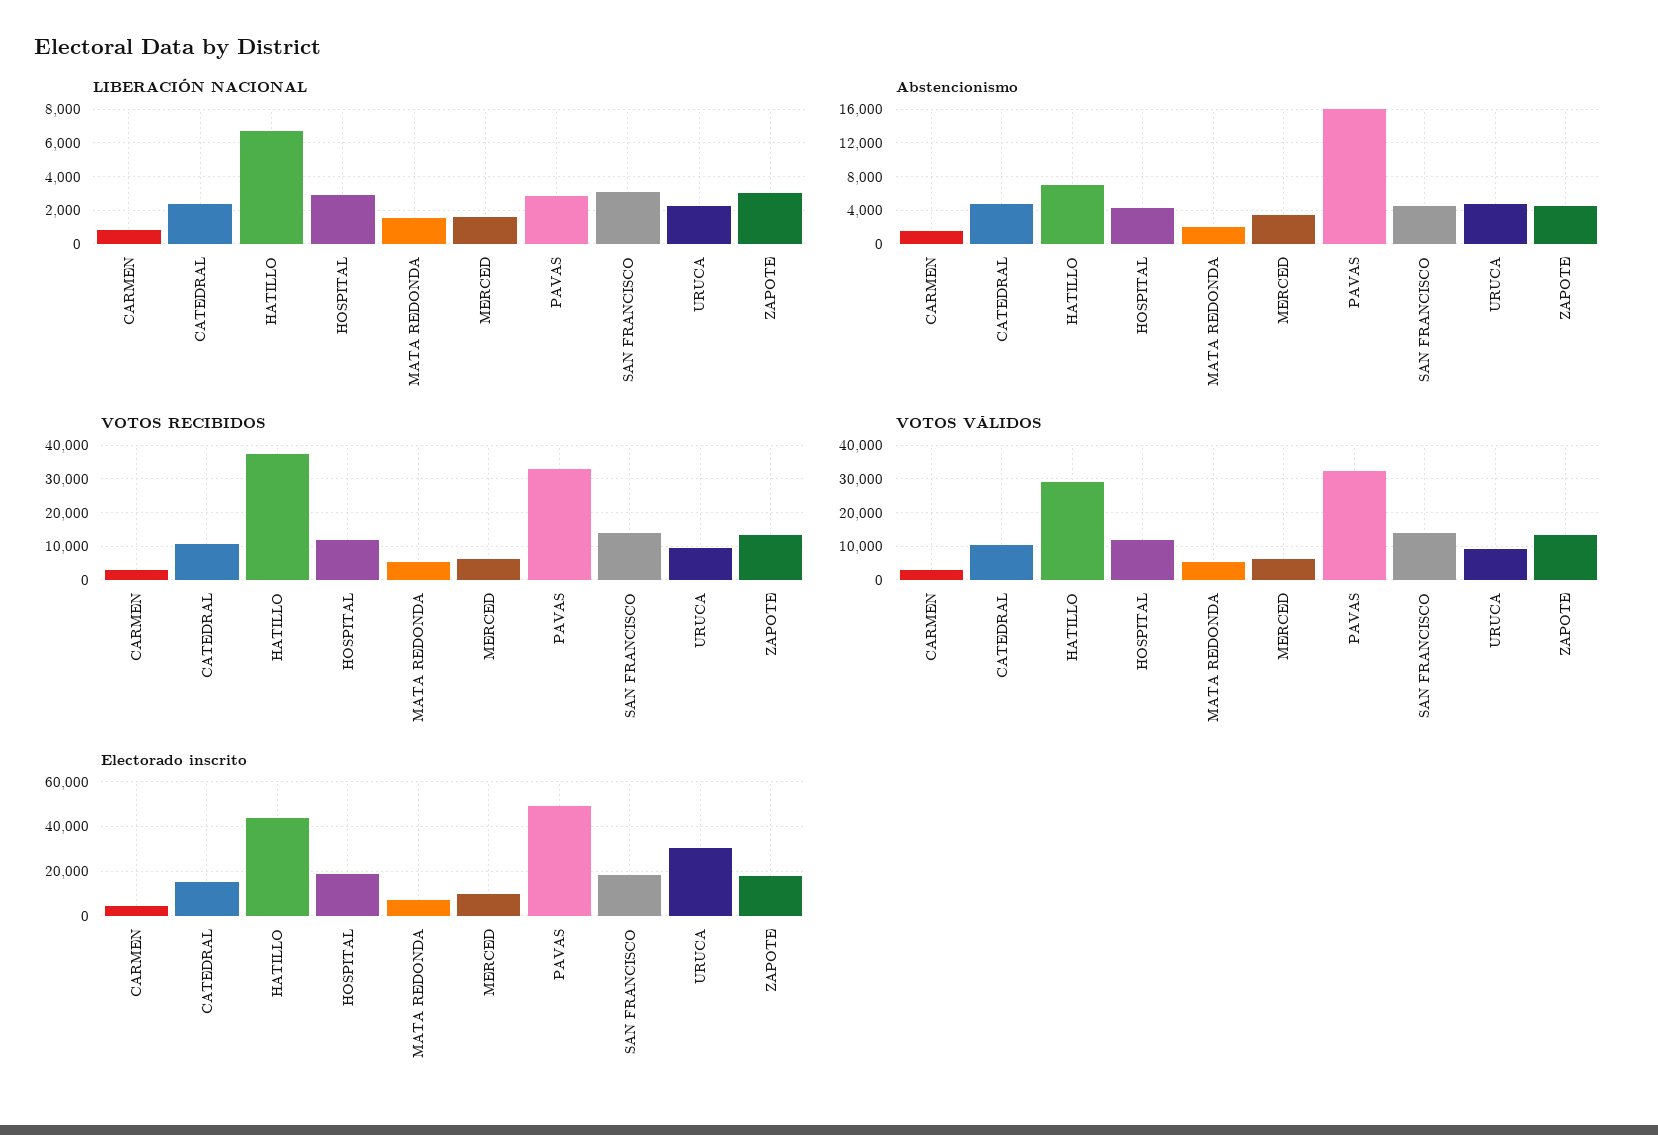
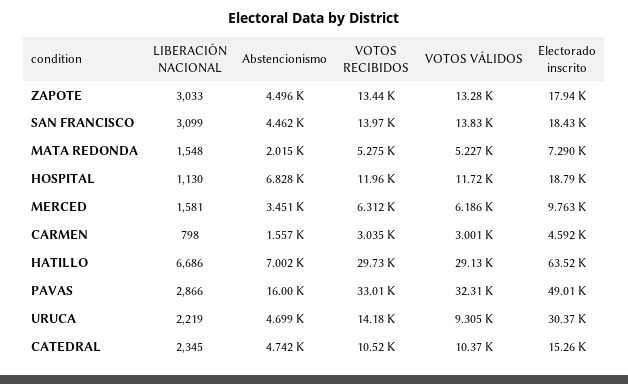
  {
    "LIBERACIÓN NACIONAL": {
      "CARMEN": 798,
      "CATEDRAL": 2345,
      "HATILLO": 6686,
-     "HOSPITAL": 3000,
+     "HOSPITAL": 1130,
      "MATA REDONDA": 1548,
      "MERCED": 1581,
      "PAVAS": 2866,
      "SAN FRANCISCO": 3099,
      "URUCA": 2219,
      "ZAPOTE": 3033
    },
    "Abstencionismo": {
      "CARMEN": 1557,
      "CATEDRAL": 4742,
      "HATILLO": 7002,
-     "HOSPITAL": 4000,
+     "HOSPITAL": 6828,
      "MATA REDONDA": 2015,
      "MERCED": 3451,
      "PAVAS": 16000,
      "SAN FRANCISCO": 4462,
      "URUCA": 4699,
      "ZAPOTE": 4496
    },
    "VOTOS RECIBIDOS": {
      "CARMEN": 3035,
      "CATEDRAL": 10520,
-     "HATILLO": 38000,
+     "HATILLO": 29730,
      "HOSPITAL": 11960,
      "MATA REDONDA": 5275,
      "MERCED": 6312,
      "PAVAS": 33010,
      "SAN FRANCISCO": 13970,
-     "URUCA": 10000,
+     "URUCA": 14180,
      "ZAPOTE": 13440
    },
    "VOTOS VÁLIDOS": {
      "CARMEN": 3001,
      "CATEDRAL": 10370,
      "HATILLO": 29130,
      "HOSPITAL": 11720,
      "MATA REDONDA": 5227,
      "MERCED": 6186,
      "PAVAS": 32310,
      "SAN FRANCISCO": 13830,
      "URUCA": 9305,
      "ZAPOTE": 13280
    },
    "Electorado inscrito": {
      "CARMEN": 4592,
      "CATEDRAL": 15260,
-     "HATILLO": 45000,
+     "HATILLO": 63520,
      "HOSPITAL": 18790,
      "MATA REDONDA": 7290,
      "MERCED": 9763,
      "PAVAS": 49010,
      "SAN FRANCISCO": 18430,
      "URUCA": 30370,
      "ZAPOTE": 17940
    }
  }

